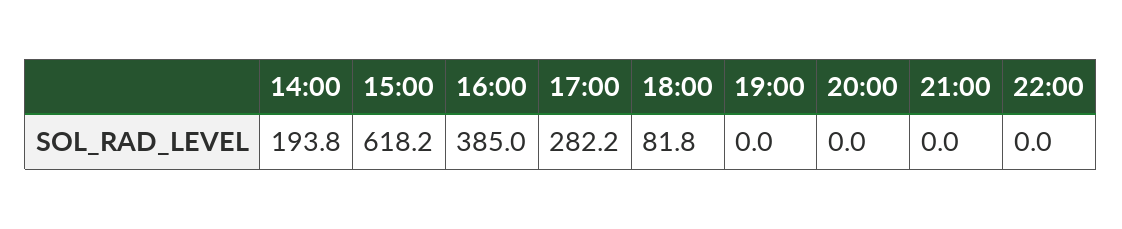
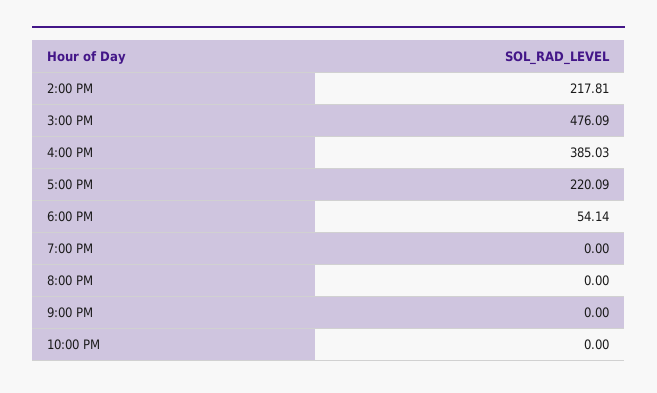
  {
-   "14:00": 193.8,
+   "14:00": 217.81,
-   "15:00": 618.2,
+   "15:00": 476.09,
    "16:00": 385.03,
-   "17:00": 282.2,
+   "17:00": 220.09,
-   "18:00": 81.8,
+   "18:00": 54.14,
    "19:00": 0,
    "20:00": 0,
    "21:00": 0,
    "22:00": 0
  }

